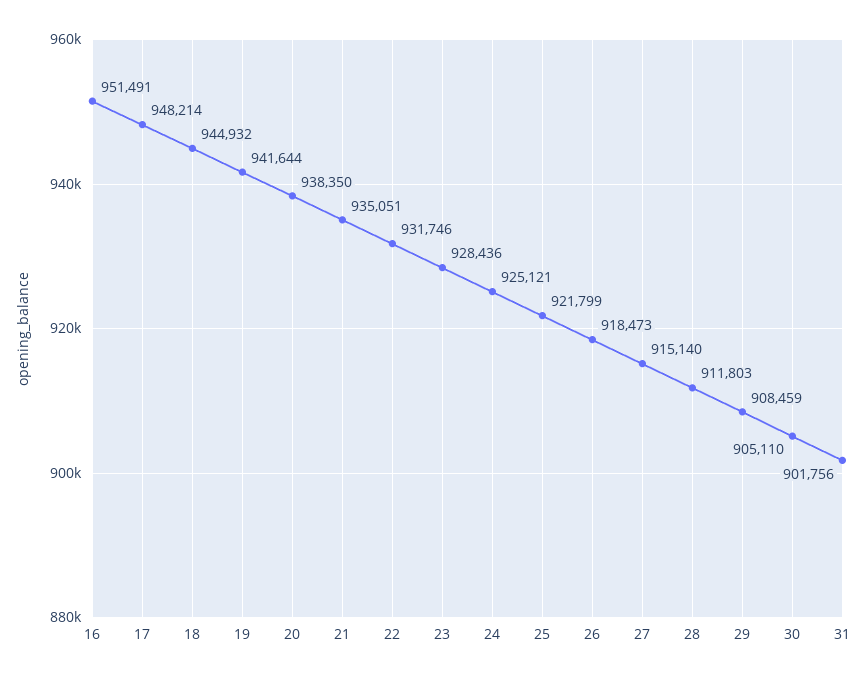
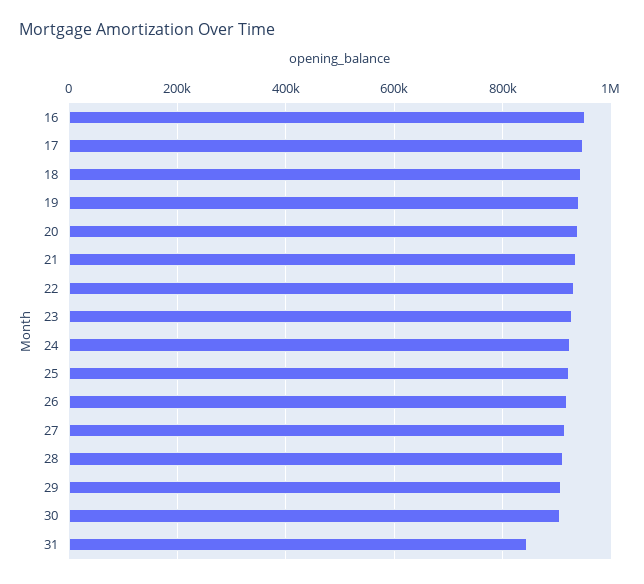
  {
    "16": 951491,
    "17": 948214,
    "18": 944932,
    "19": 941644,
    "20": 938350,
    "21": 935051,
    "22": 931746,
    "23": 928436,
    "24": 925121,
    "25": 921799,
    "26": 918473,
    "27": 915140,
    "28": 911803,
    "29": 908459,
    "30": 905110,
-   "31": 901756
+   "31": 840000
  }

